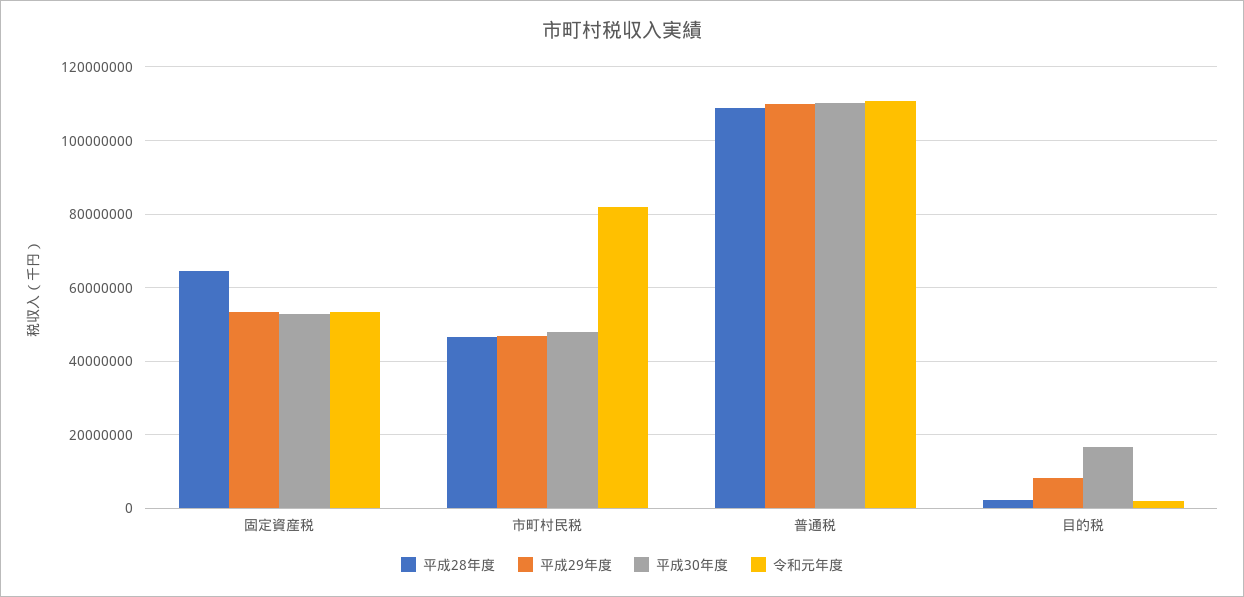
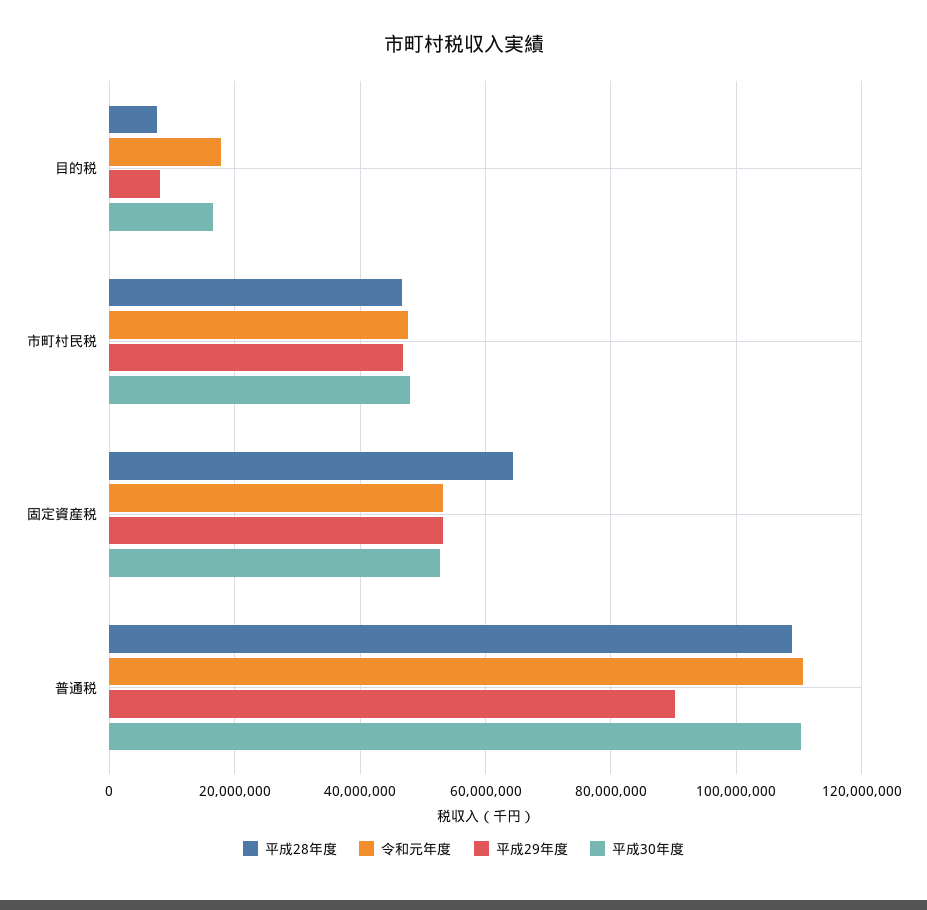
  {
    "平成28年度": {
      "固定資産税": 64000000,
      "市町村民税": 46000000,
      "普通税": 108000000,
-     "目的税": 2000000
+     "目的税": 8000000
    },
    "平成29年度": {
      "固定資産税": 54000000,
      "市町村民税": 46000000,
-     "普通税": 110000000,
+     "普通税": 90000000,
      "目的税": 8000000
    },
    "平成30年度": {
      "固定資産税": 52000000,
      "市町村民税": 48000000,
      "普通税": 110000000,
      "目的税": 16000000
    },
    "令和元年度": {
      "固定資産税": 54000000,
-     "市町村民税": 82000000,
+     "市町村民税": 48000000,
      "普通税": 110000000,
-     "目的税": 2000000
+     "目的税": 18000000
    }
  }

